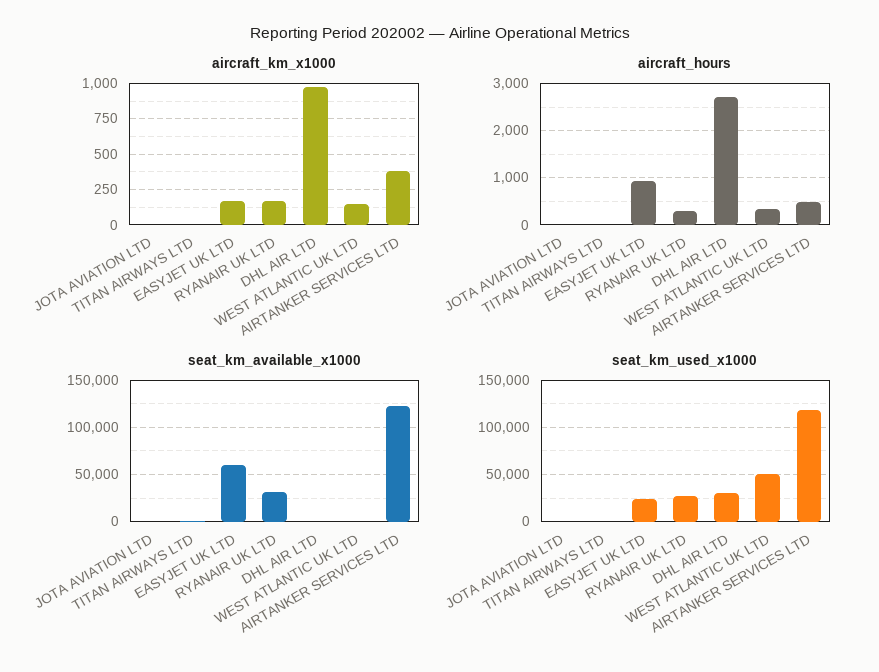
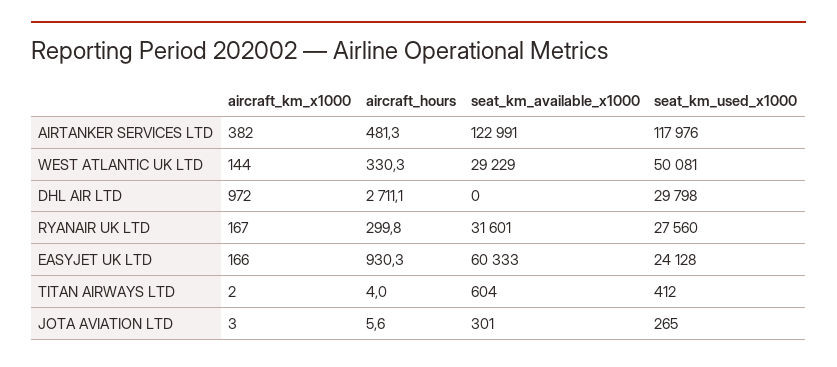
  {
    "aircraft_km_x1000": {
      "JOTA AVIATION LTD": 3,
      "TITAN AIRWAYS LTD": 2,
      "EASYJET UK LTD": 166,
      "RYANAIR UK LTD": 167,
      "DHL AIR LTD": 972,
      "WEST ATLANTIC UK LTD": 144,
      "AIRTANKER SERVICES LTD": 382
    },
    "aircraft_hours": {
      "JOTA AVIATION LTD": 5.6,
      "TITAN AIRWAYS LTD": 4,
      "EASYJET UK LTD": 930.3,
      "RYANAIR UK LTD": 299.8,
      "DHL AIR LTD": 2711.1,
      "WEST ATLANTIC UK LTD": 330.3,
      "AIRTANKER SERVICES LTD": 481.3
    },
    "seat_km_available_x1000": {
      "JOTA AVIATION LTD": 301,
      "TITAN AIRWAYS LTD": 604,
      "EASYJET UK LTD": 60333,
      "RYANAIR UK LTD": 31601,
      "DHL AIR LTD": 0,
-     "WEST ATLANTIC UK LTD": 0,
+     "WEST ATLANTIC UK LTD": 29229,
      "AIRTANKER SERVICES LTD": 122991
    },
    "seat_km_used_x1000": {
      "JOTA AVIATION LTD": 265,
      "TITAN AIRWAYS LTD": 412,
      "EASYJET UK LTD": 24128,
      "RYANAIR UK LTD": 27560,
      "DHL AIR LTD": 29798,
      "WEST ATLANTIC UK LTD": 50081,
      "AIRTANKER SERVICES LTD": 117976
    }
  }

